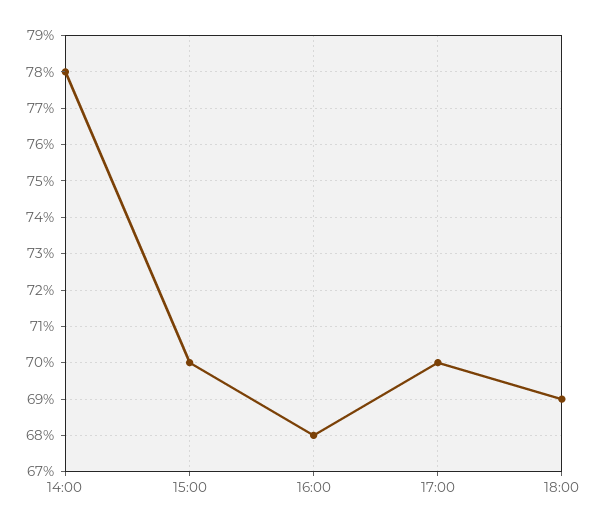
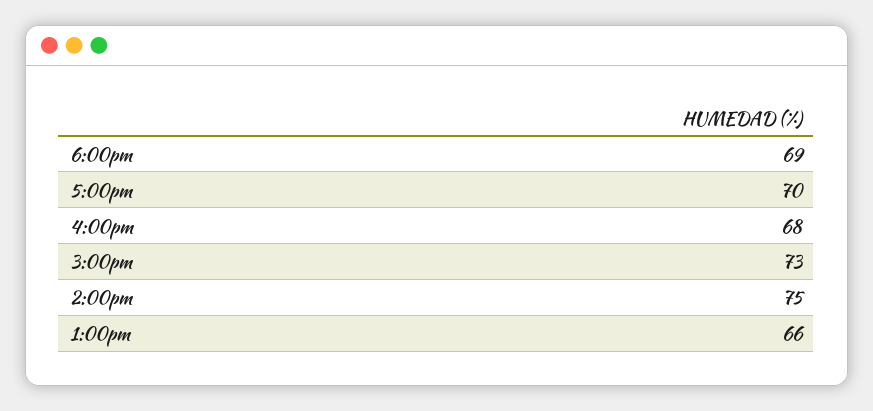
  {
-   "14:00": 78,
+   "14:00": 75,
-   "15:00": 70,
+   "15:00": 73,
    "16:00": 68,
    "17:00": 70,
-   "18:00": 69
+   "18:00": 69,
+   "1:00pm": 66
  }

